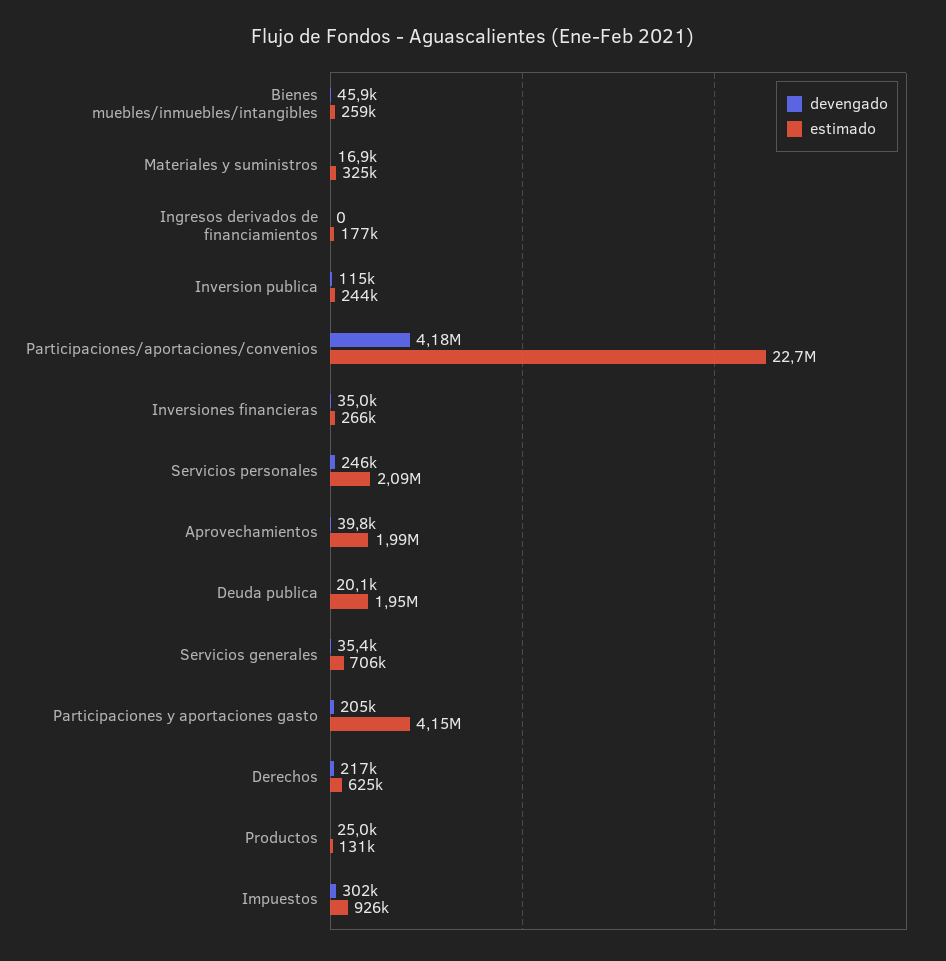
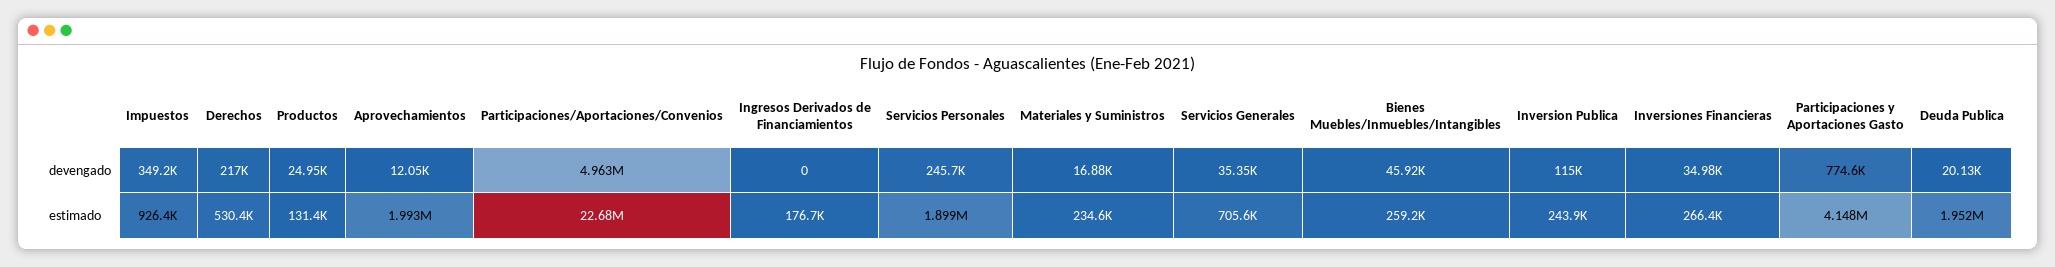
  {
    "devengado": {
      "Bienes muebles/inmuebles/intangibles": 45920,
      "Materiales y suministros": 16880,
      "Ingresos derivados de financiamientos": 0,
      "Inversion publica": 115000,
-     "Participaciones/aportaciones/convenios": 4180000,
+     "Participaciones/aportaciones/convenios": 4963000,
      "Inversiones financieras": 34980,
      "Servicios personales": 245700,
-     "Aprovechamientos": 39800,
+     "Aprovechamientos": 12050,
      "Deuda publica": 20130,
      "Servicios generales": 35350,
-     "Participaciones y aportaciones gasto": 205000,
+     "Participaciones y aportaciones gasto": 774600,
      "Derechos": 217000,
      "Productos": 24950,
-     "Impuestos": 302000
+     "Impuestos": 349200
    },
    "estimado": {
      "Bienes muebles/inmuebles/intangibles": 259200,
-     "Materiales y suministros": 325000,
+     "Materiales y suministros": 234600,
      "Ingresos derivados de financiamientos": 176700,
      "Inversion publica": 243900,
      "Participaciones/aportaciones/convenios": 22680000,
      "Inversiones financieras": 266400,
-     "Servicios personales": 2090000,
+     "Servicios personales": 1899000,
      "Aprovechamientos": 1993000,
      "Deuda publica": 1952000,
      "Servicios generales": 705600,
      "Participaciones y aportaciones gasto": 4148000,
-     "Derechos": 625000,
+     "Derechos": 530400,
      "Productos": 131400,
      "Impuestos": 926400
    }
  }

